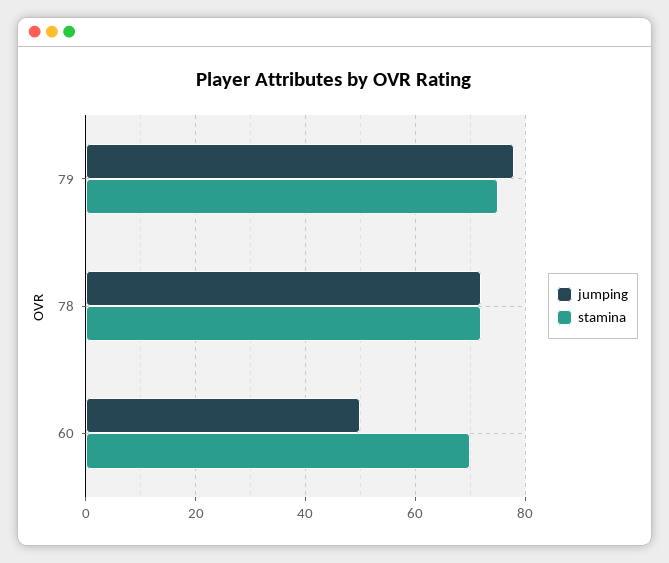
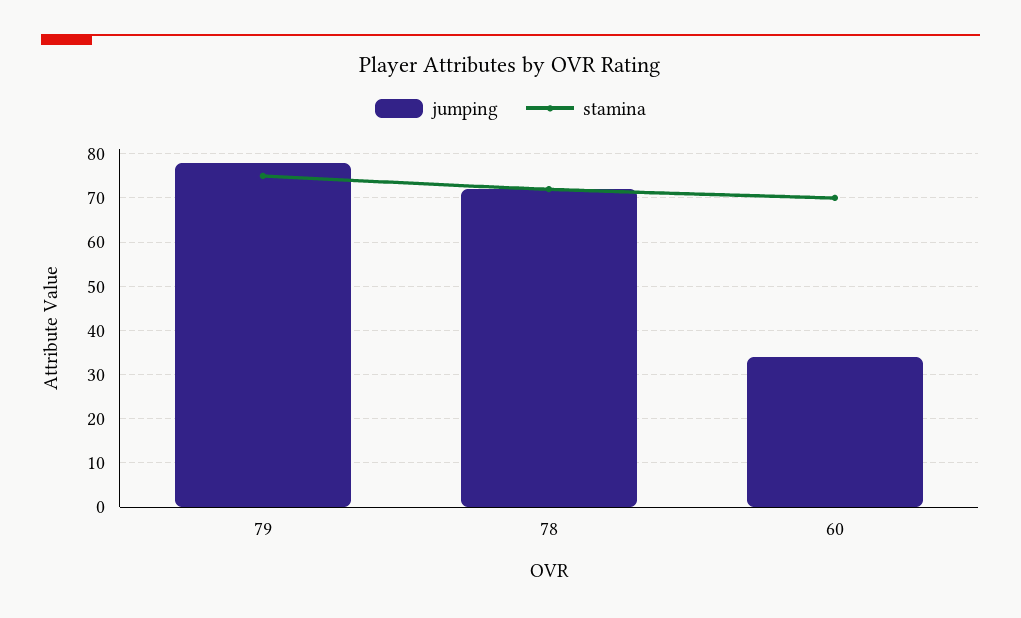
  {
    "jumping": {
      "79": 80,
      "78": 70,
-     "60": 50
+     "60": 35
    },
    "stamina": {
      "79": 75,
      "78": 70,
      "60": 70
    }
  }

